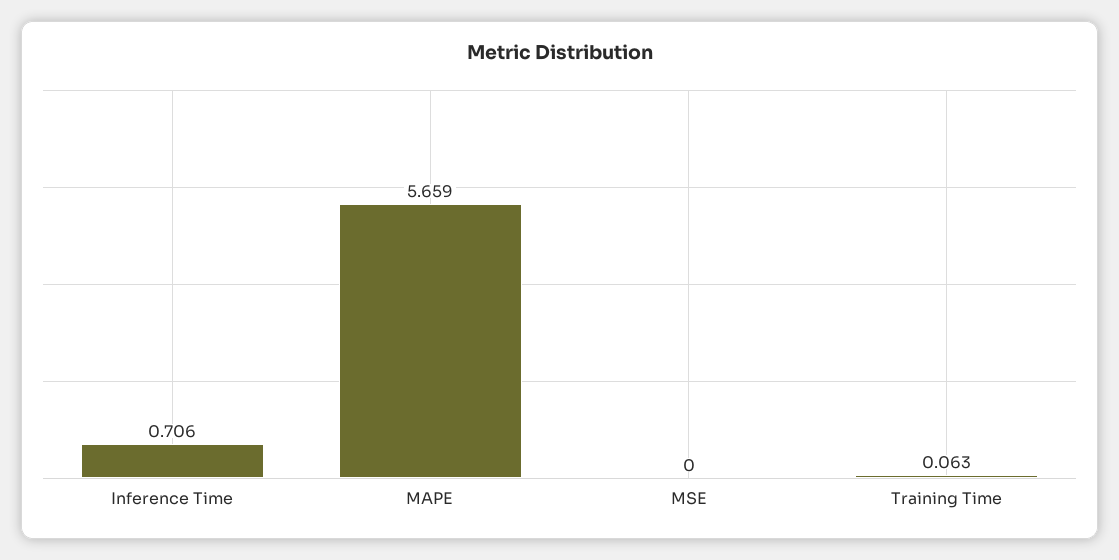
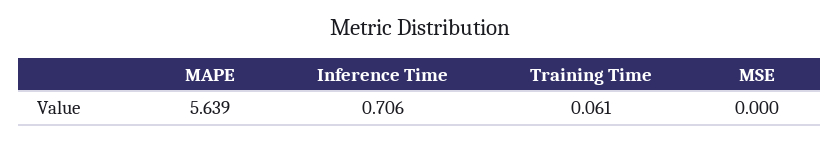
  {
    "Inference Time": 0.706,
-   "MAPE": 5.659,
+   "MAPE": 5.639,
    "MSE": 0,
-   "Training Time": 0.063
+   "Training Time": 0.061
  }

